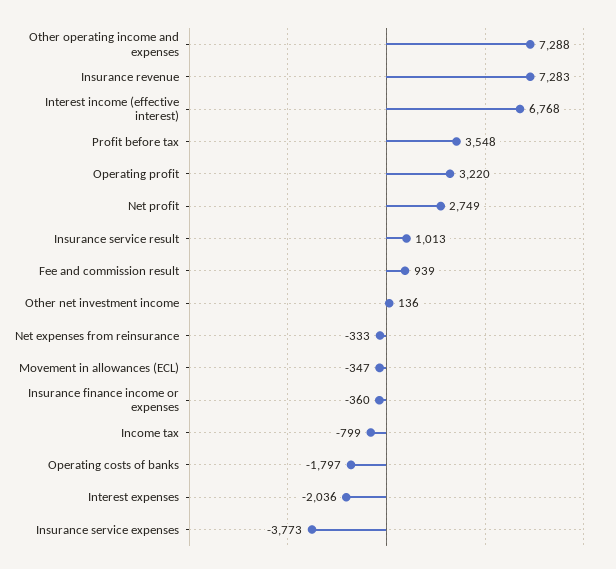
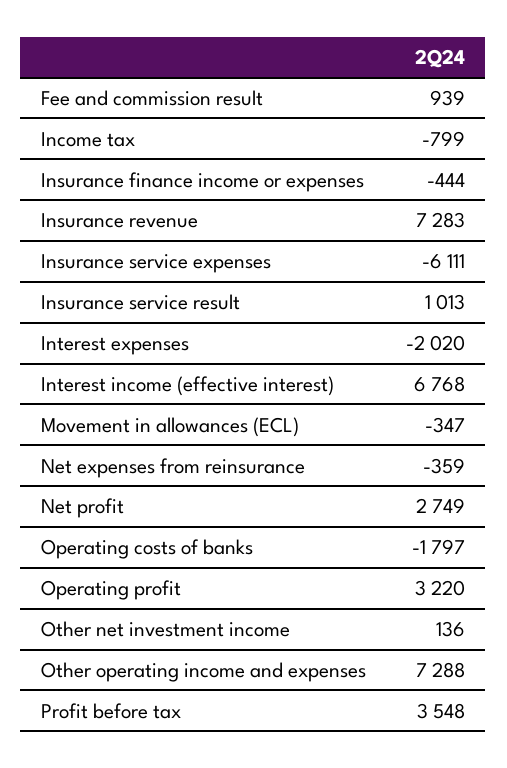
  {
    "Other operating income and expenses": 7288,
    "Insurance revenue": 7283,
    "Interest income (effective interest)": 6768,
    "Profit before tax": 3548,
    "Operating profit": 3220,
    "Net profit": 2749,
    "Insurance service result": 1013,
    "Fee and commission result": 939,
    "Other net investment income": 136,
-   "Net expenses from reinsurance": -333,
+   "Net expenses from reinsurance": -359,
    "Movement in allowances (ECL)": -347,
-   "Insurance finance income or expenses": -360,
+   "Insurance finance income or expenses": -444,
    "Income tax": -799,
    "Operating costs of banks": -1797,
-   "Interest expenses": -2036,
+   "Interest expenses": -2020,
-   "Insurance service expenses": -3773
+   "Insurance service expenses": -6111
  }

